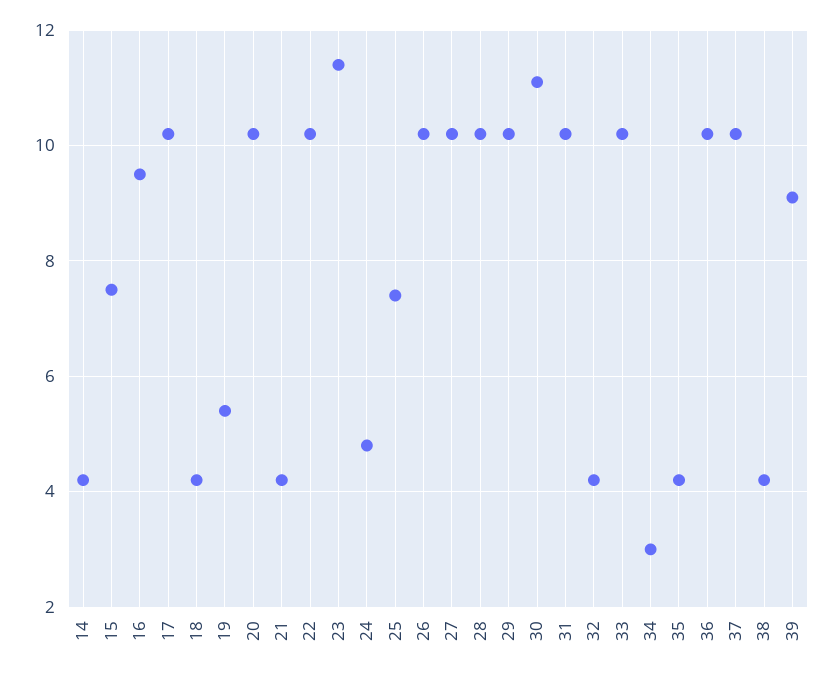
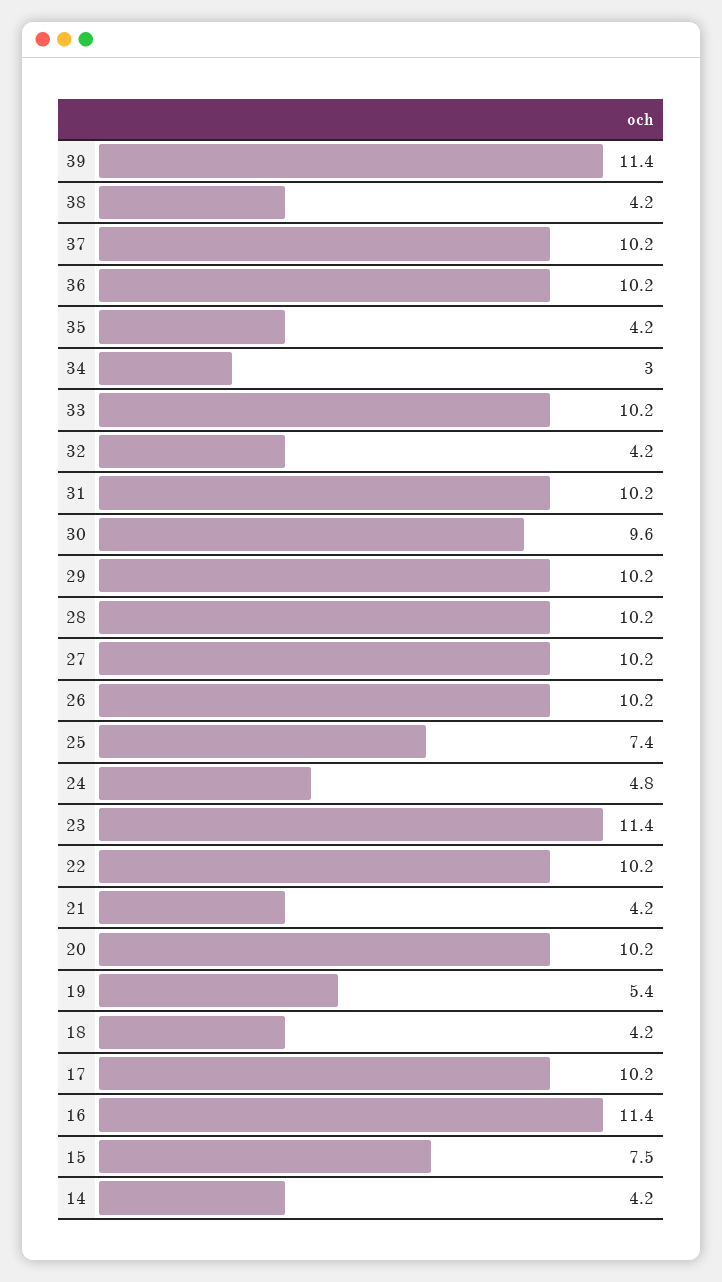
  {
    "14": 4.2,
    "15": 7.5,
-   "16": 9.5,
+   "16": 11.4,
    "17": 10.2,
    "18": 4.2,
    "19": 5.4,
    "20": 10.2,
    "21": 4.2,
    "22": 10.2,
    "23": 11.4,
    "24": 4.8,
    "25": 7.4,
    "26": 10.2,
    "27": 10.2,
    "28": 10.2,
    "29": 10.2,
-   "30": 11,
+   "30": 9.6,
    "31": 10.2,
    "32": 4.2,
    "33": 10.2,
    "34": 3,
    "35": 4.2,
    "36": 10.2,
    "37": 10.2,
    "38": 4.2,
-   "39": 9
+   "39": 11.4
  }

